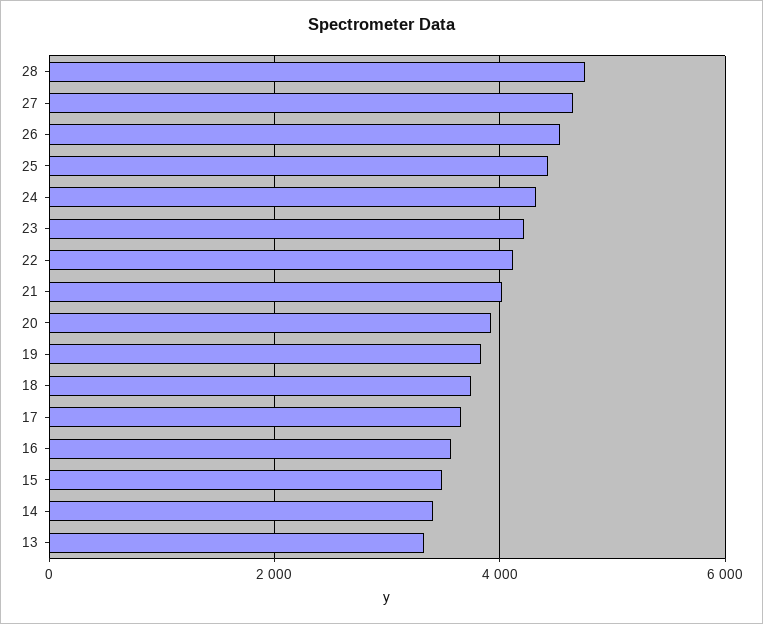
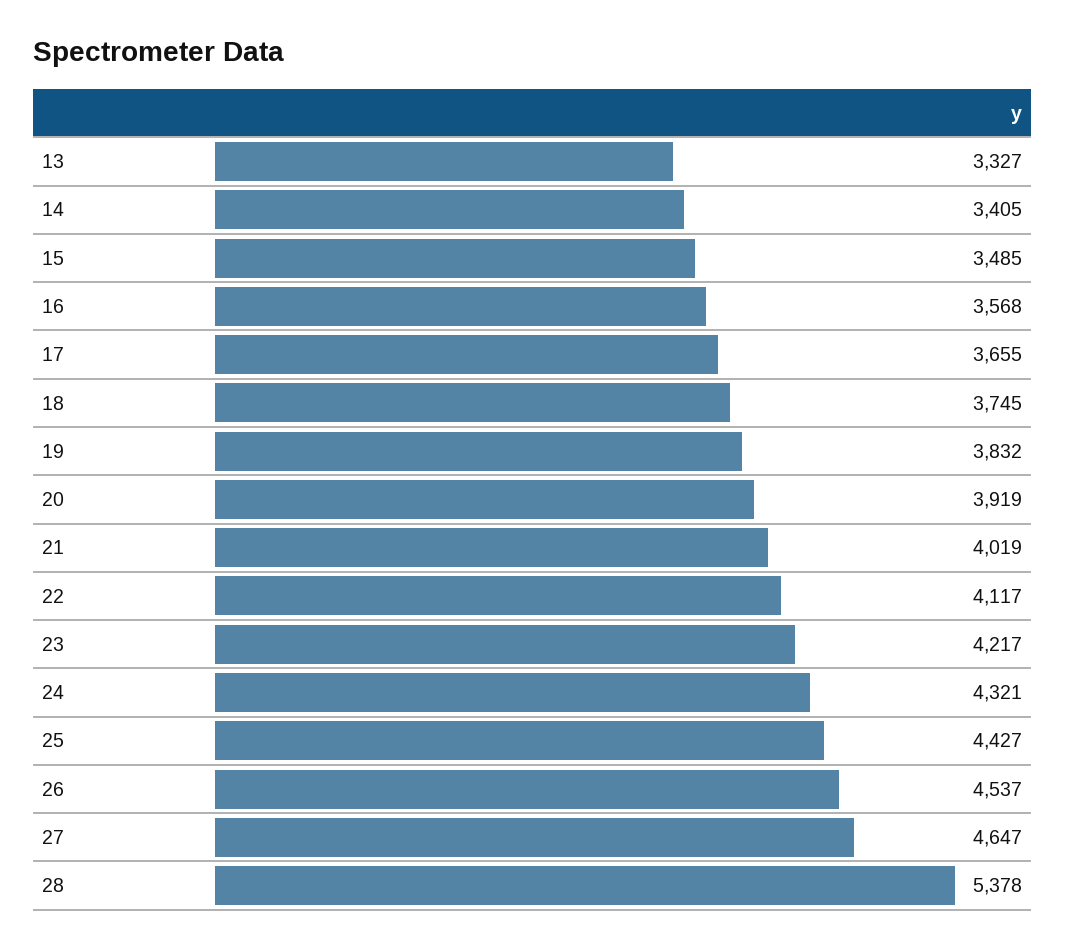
  {
-   "28": 4800,
+   "28": 5378,
    "27": 4647,
    "26": 4537,
    "25": 4427,
    "24": 4321,
    "23": 4217,
    "22": 4117,
    "21": 4019,
    "20": 3919,
    "19": 3832,
    "18": 3745,
    "17": 3655,
    "16": 3568,
    "15": 3485,
    "14": 3405,
    "13": 3327
  }

